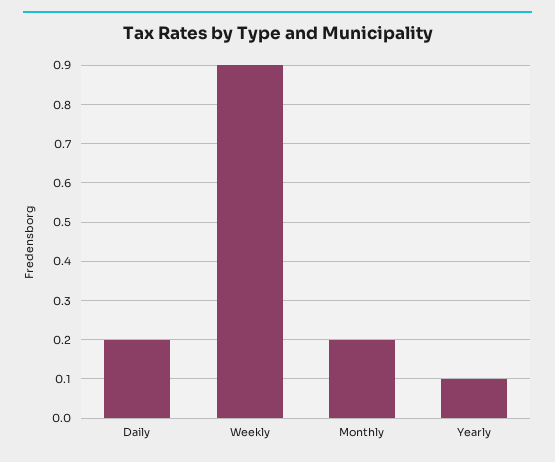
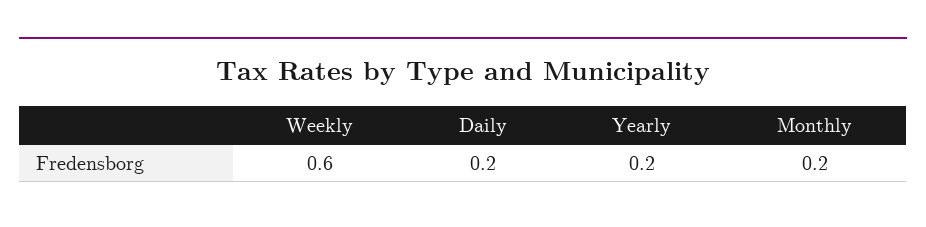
  {
    "Daily": 0.2,
-   "Weekly": 0.9,
+   "Weekly": 0.6,
    "Monthly": 0.2,
-   "Yearly": 0.1
+   "Yearly": 0.2
  }

